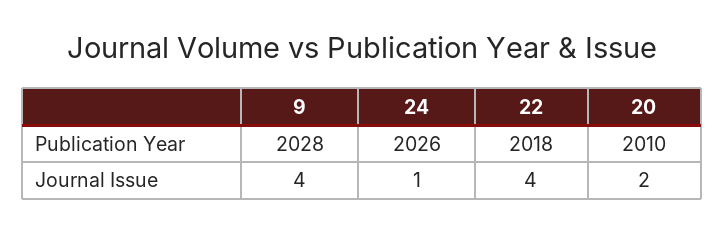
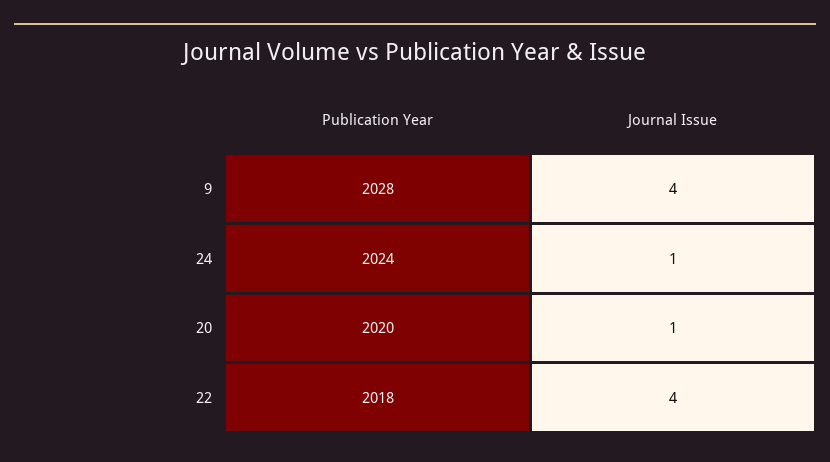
  {
    "9": {
      "Publication Year": 2028,
      "Journal Issue": 4
    },
    "24": {
-     "Publication Year": 2026,
+     "Publication Year": 2024,
      "Journal Issue": 1
    },
    "22": {
      "Publication Year": 2018,
      "Journal Issue": 4
    },
    "20": {
-     "Publication Year": 2010,
+     "Publication Year": 2020,
-     "Journal Issue": 2
+     "Journal Issue": 1
    }
  }

